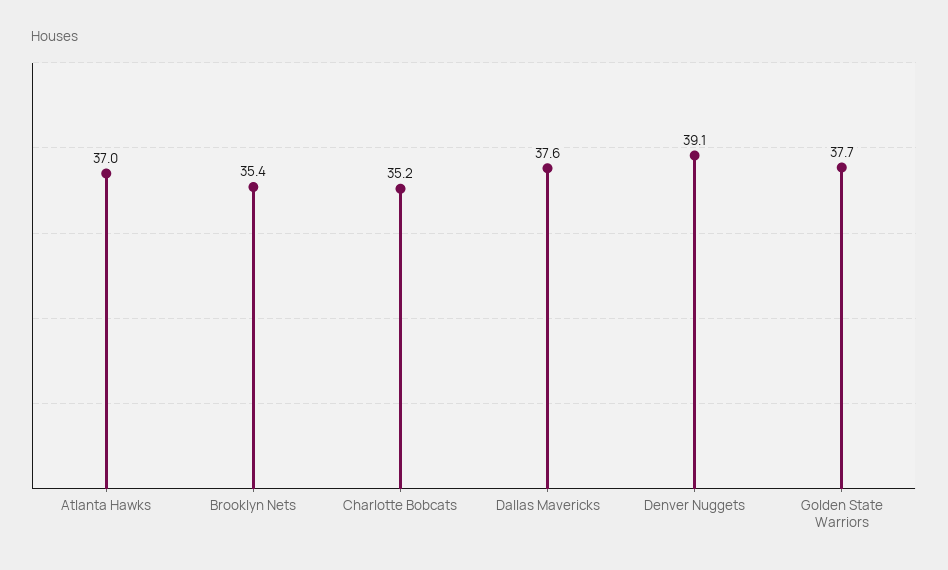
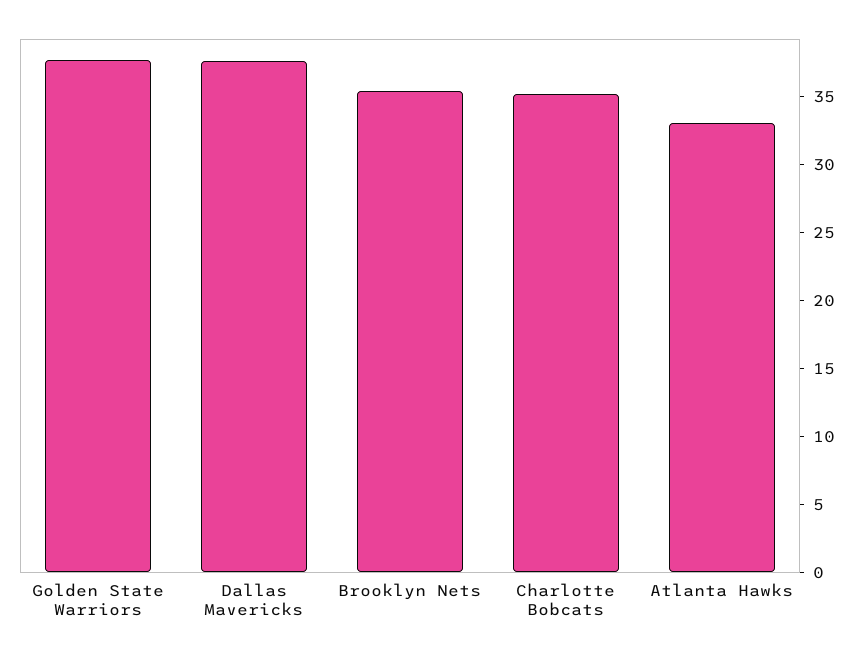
  {
-   "Atlanta Hawks": 37,
+   "Atlanta Hawks": 33,
    "Brooklyn Nets": 35.4,
    "Charlotte Bobcats": 35.2,
    "Dallas Mavericks": 37.6,
-   "Denver Nuggets": 39.1,
    "Golden State Warriors": 37.7
  }

